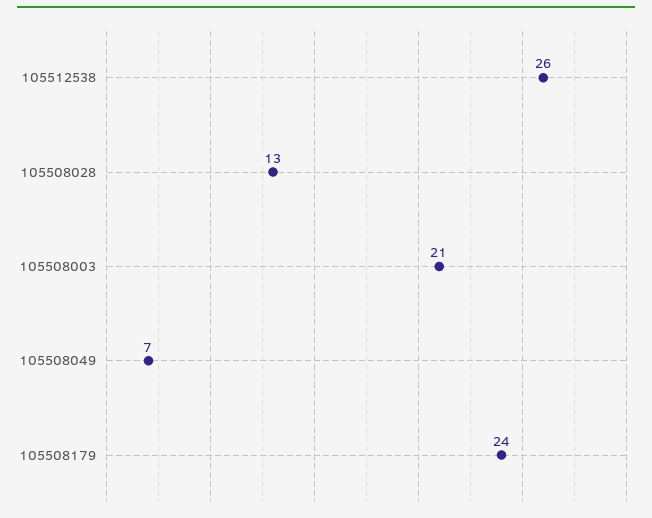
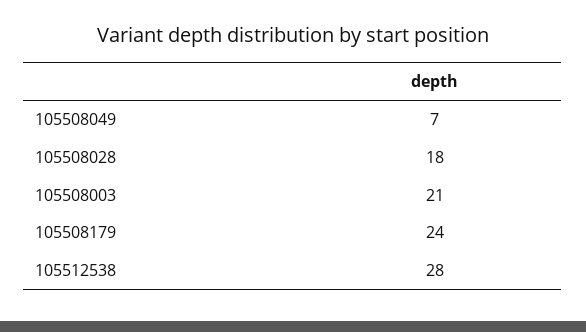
  {
-   "105512538": 26,
+   "105512538": 28,
-   "105508028": 13,
+   "105508028": 18,
    "105508003": 21,
    "105508049": 7,
    "105508179": 24
  }

